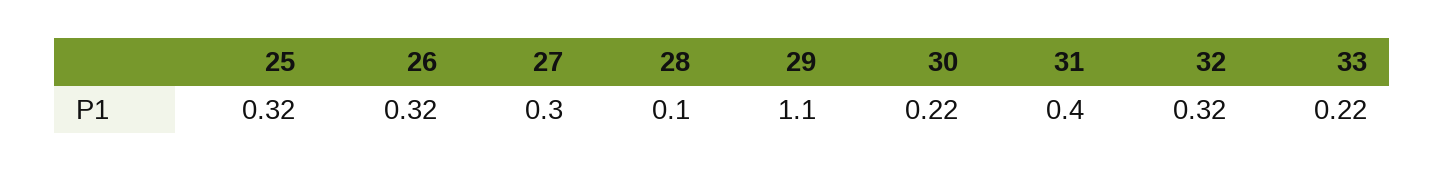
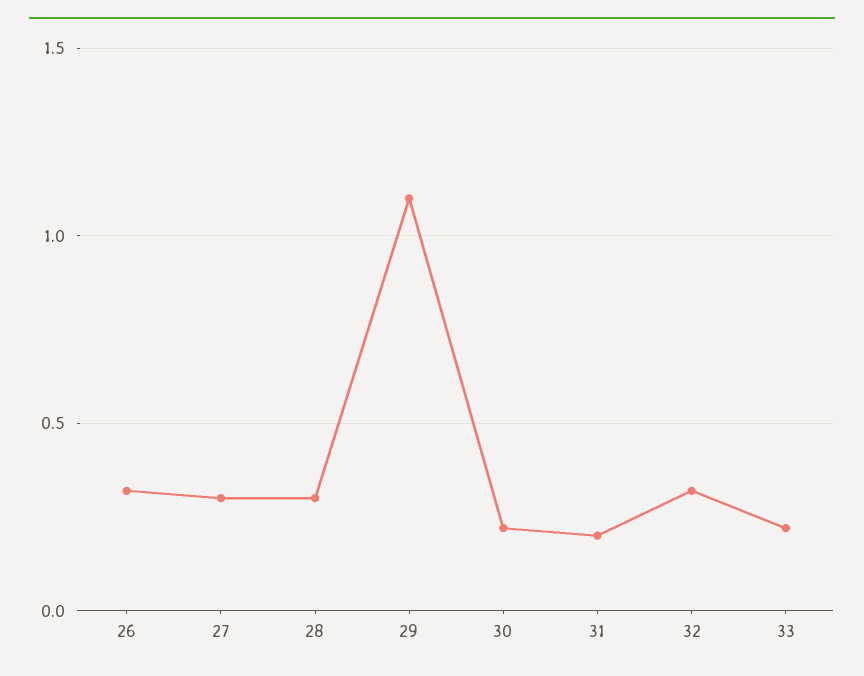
  {
-   "25": 0.32,
    "26": 0.32,
    "27": 0.3,
-   "28": 0.1,
+   "28": 0.3,
    "29": 1.1,
    "30": 0.22,
-   "31": 0.4,
+   "31": 0.2,
    "32": 0.32,
    "33": 0.22
  }

